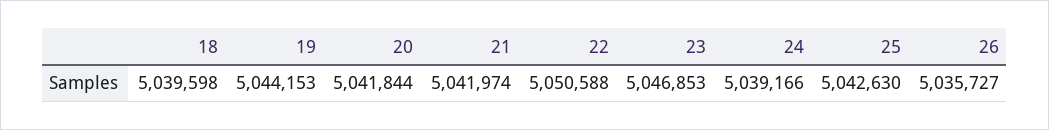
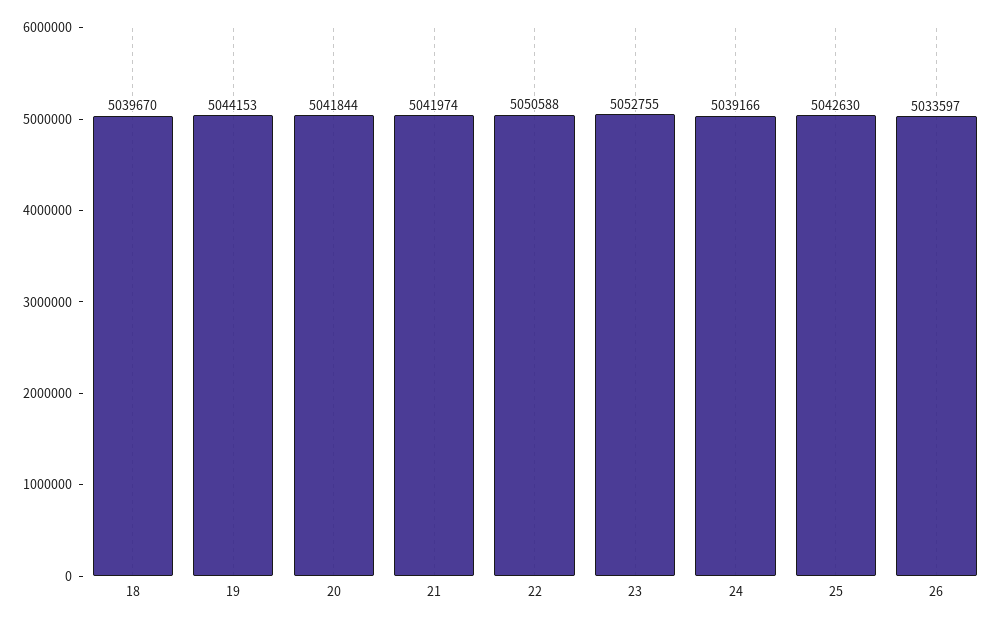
  {
-   "18": 5039598,
+   "18": 5039670,
    "19": 5044153,
    "20": 5041844,
    "21": 5041974,
    "22": 5050588,
-   "23": 5046853,
+   "23": 5052755,
    "24": 5039166,
    "25": 5042630,
-   "26": 5035727
+   "26": 5033597
  }

